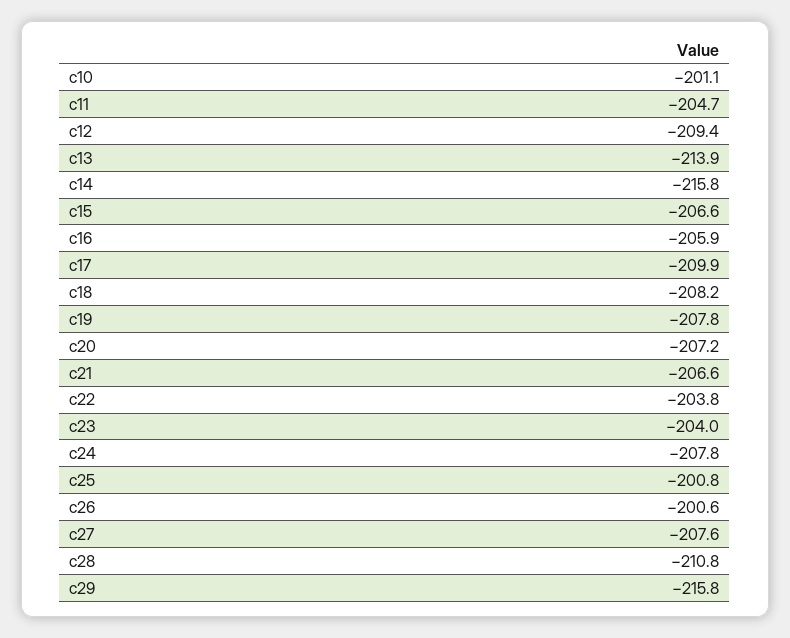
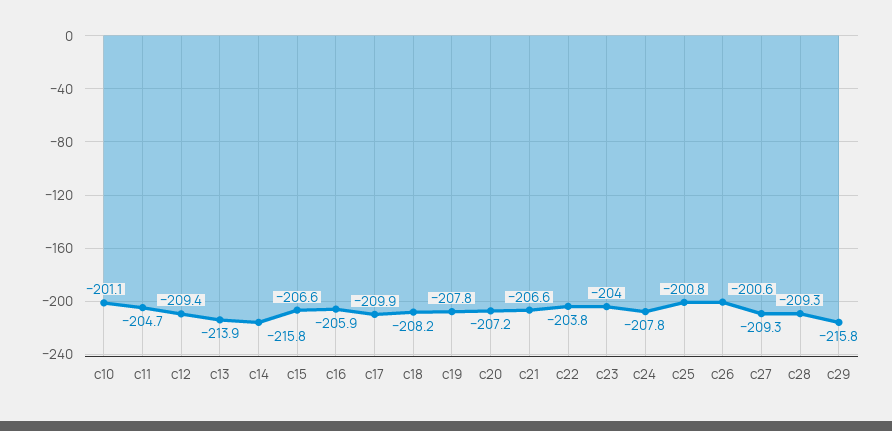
  {
    "c10": -201.1,
    "c11": -204.7,
    "c12": -209.4,
    "c13": -213.9,
    "c14": -215.8,
    "c15": -206.6,
    "c16": -205.9,
    "c17": -209.9,
    "c18": -208.2,
    "c19": -207.8,
    "c20": -207.2,
    "c21": -206.6,
    "c22": -203.8,
    "c23": -204,
    "c24": -207.8,
    "c25": -200.8,
    "c26": -200.6,
-   "c27": -207.6,
+   "c27": -209.3,
-   "c28": -210.8,
+   "c28": -209.3,
    "c29": -215.8
  }

